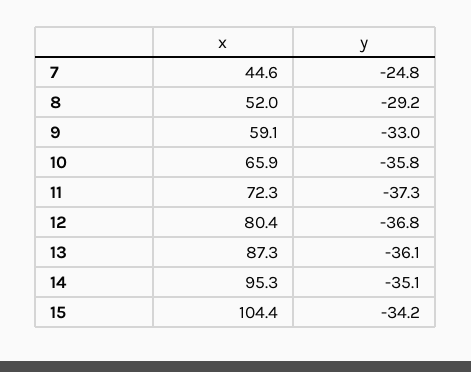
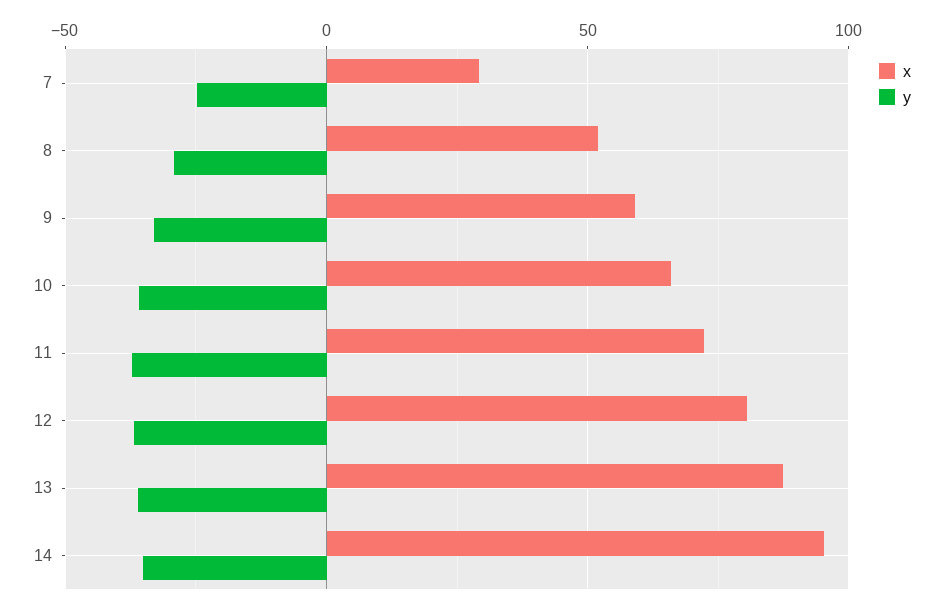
  {
    "x": {
-     "7": 44.6,
+     "7": 30,
      "8": 52,
      "9": 59.1,
      "10": 65.9,
      "11": 72.3,
      "12": 80.4,
      "13": 87.3,
-     "14": 95.3,
+     "14": 95.3
-     "15": 104.4
    },
    "y": {
      "7": -24.8,
      "8": -29.2,
      "9": -33,
      "10": -35.8,
      "11": -37.3,
      "12": -36.8,
      "13": -36.1,
-     "14": -35.1,
+     "14": -35.1
-     "15": -34.2
    }
  }

